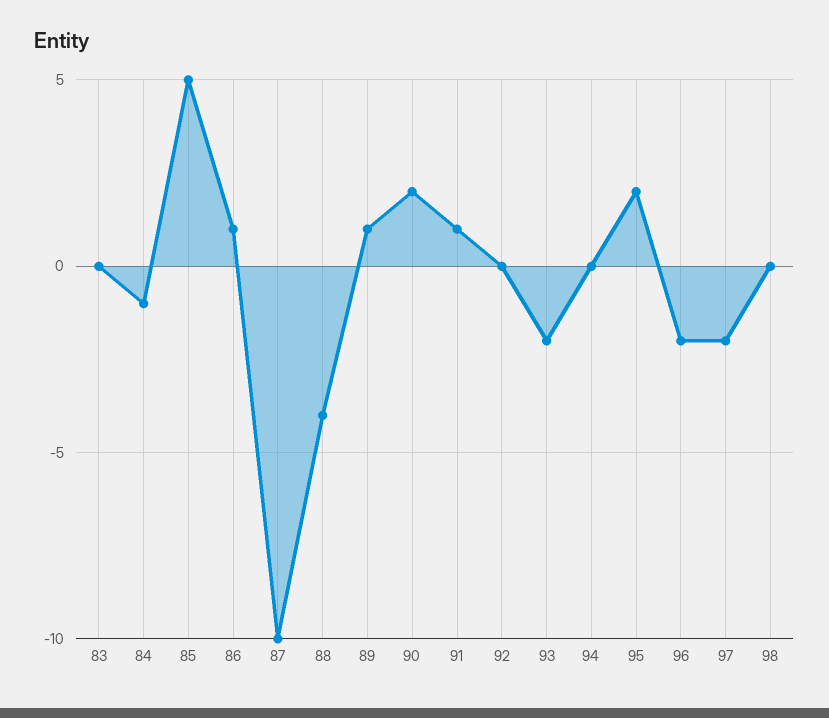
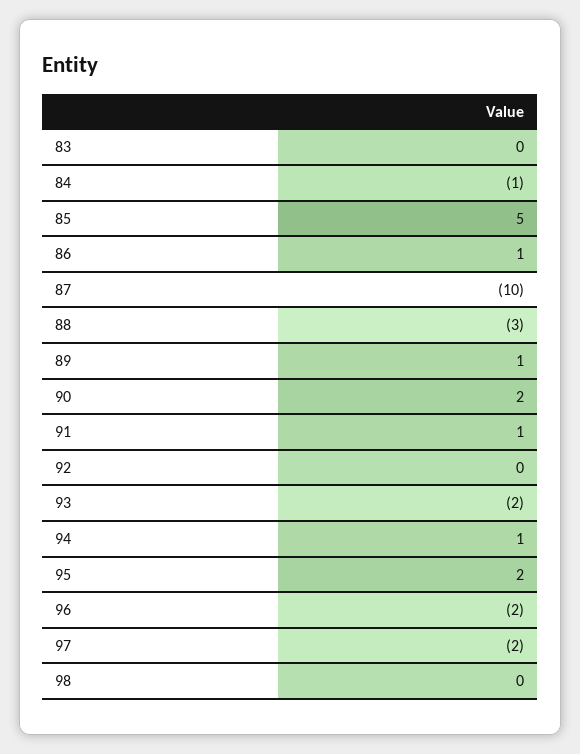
  {
    "83": 0,
    "84": -1,
    "85": 5,
    "86": 1,
    "87": -10,
-   "88": -4,
+   "88": -3,
    "89": 1,
    "90": 2,
    "91": 1,
    "92": 0,
    "93": -2,
-   "94": 0,
+   "94": 1,
    "95": 2,
    "96": -2,
    "97": -2,
    "98": 0
  }

